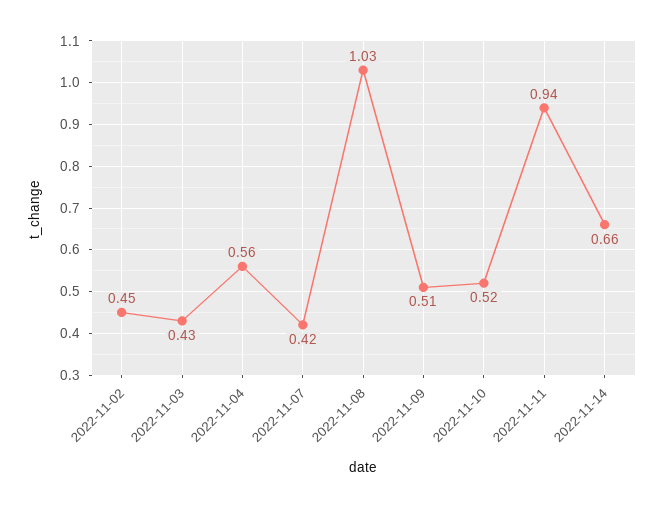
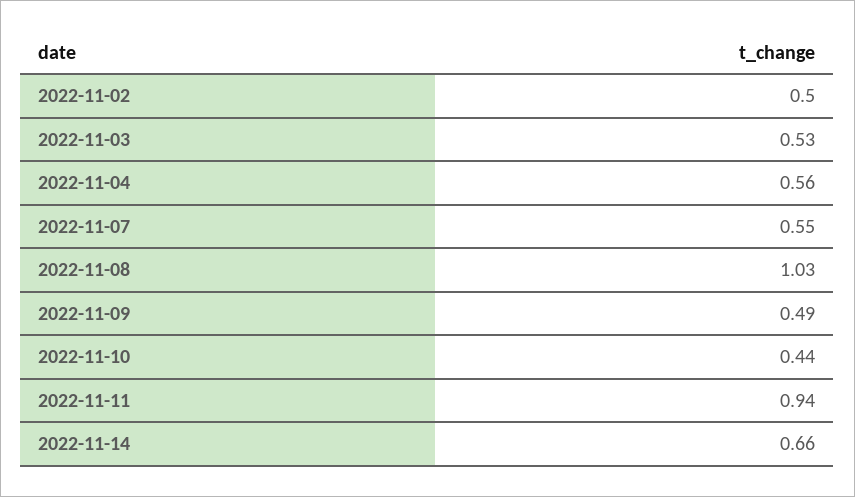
  {
-   "2022-11-02": 0.45,
+   "2022-11-02": 0.5,
-   "2022-11-03": 0.43,
+   "2022-11-03": 0.53,
    "2022-11-04": 0.56,
-   "2022-11-07": 0.42,
+   "2022-11-07": 0.55,
    "2022-11-08": 1.03,
-   "2022-11-09": 0.51,
+   "2022-11-09": 0.49,
-   "2022-11-10": 0.52,
+   "2022-11-10": 0.44,
    "2022-11-11": 0.94,
    "2022-11-14": 0.66
  }

